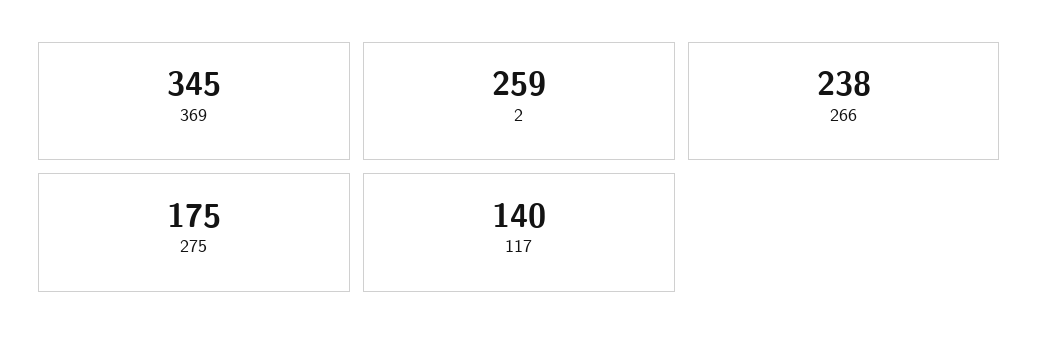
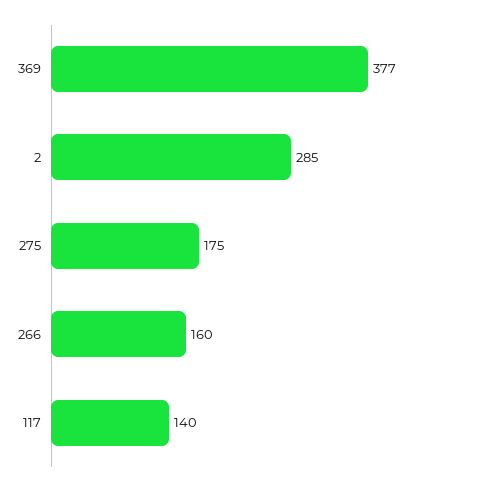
  {
-   "369": 345,
+   "369": 377,
-   "2": 259,
+   "2": 285,
-   "266": 238,
+   "266": 160,
    "275": 175,
    "117": 140
  }

